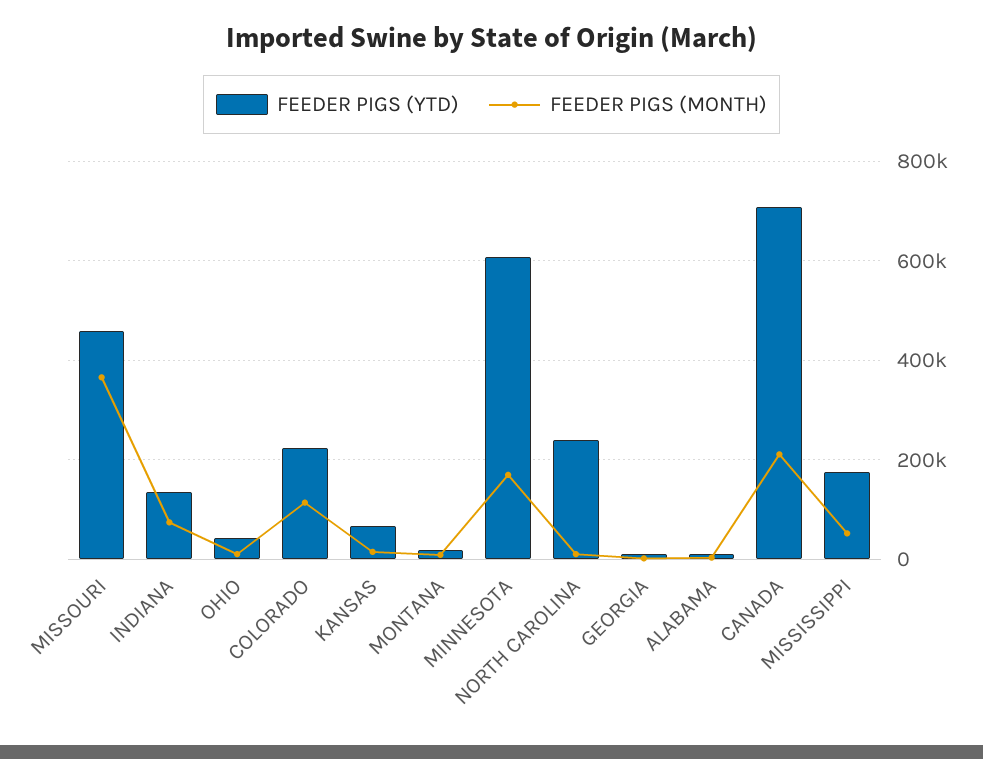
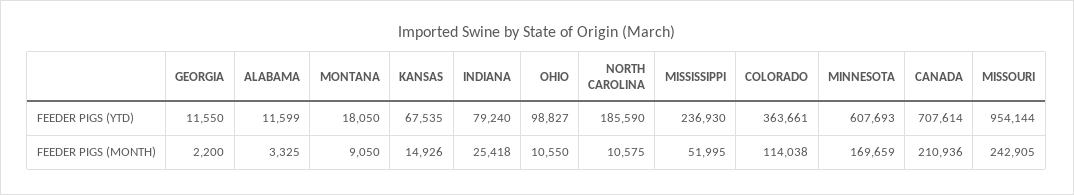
  {
    "FEEDER PIGS (YTD)": {
-     "MISSOURI": 460000,
+     "MISSOURI": 954144,
-     "INDIANA": 140000,
+     "INDIANA": 79240,
-     "OHIO": 40000,
+     "OHIO": 98827,
-     "COLORADO": 220000,
+     "COLORADO": 363661,
      "KANSAS": 67535,
      "MONTANA": 18050,
      "MINNESOTA": 607693,
-     "NORTH CAROLINA": 240000,
+     "NORTH CAROLINA": 185590,
      "GEORGIA": 11550,
      "ALABAMA": 11599,
      "CANADA": 707614,
-     "MISSISSIPPI": 180000
+     "MISSISSIPPI": 236930
    },
    "FEEDER PIGS (MONTH)": {
-     "MISSOURI": 360000,
+     "MISSOURI": 242905,
-     "INDIANA": 80000,
+     "INDIANA": 25418,
      "OHIO": 10550,
      "COLORADO": 114038,
      "KANSAS": 14926,
      "MONTANA": 9050,
      "MINNESOTA": 169659,
      "NORTH CAROLINA": 10575,
      "GEORGIA": 2200,
      "ALABAMA": 3325,
      "CANADA": 210936,
      "MISSISSIPPI": 51995
    }
  }

